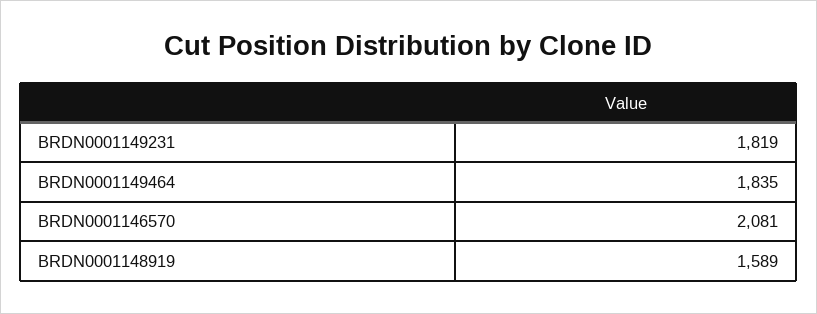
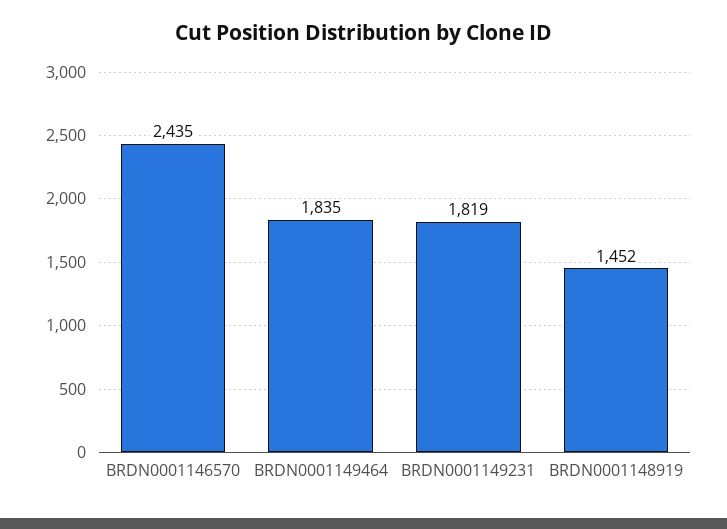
  {
    "BRDN0001149231": 1819,
    "BRDN0001149464": 1835,
-   "BRDN0001146570": 2081,
+   "BRDN0001146570": 2435,
-   "BRDN0001148919": 1589
+   "BRDN0001148919": 1452
  }

